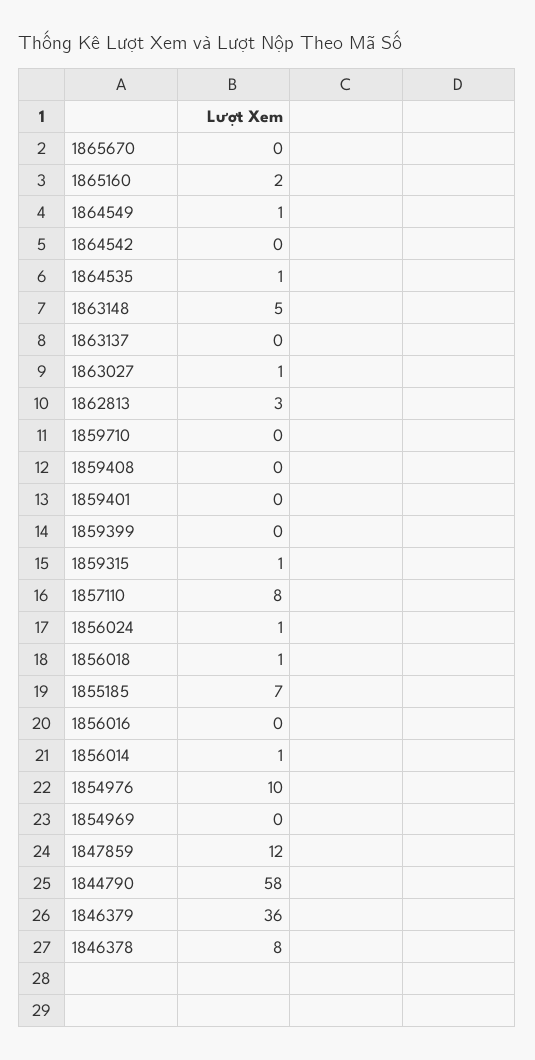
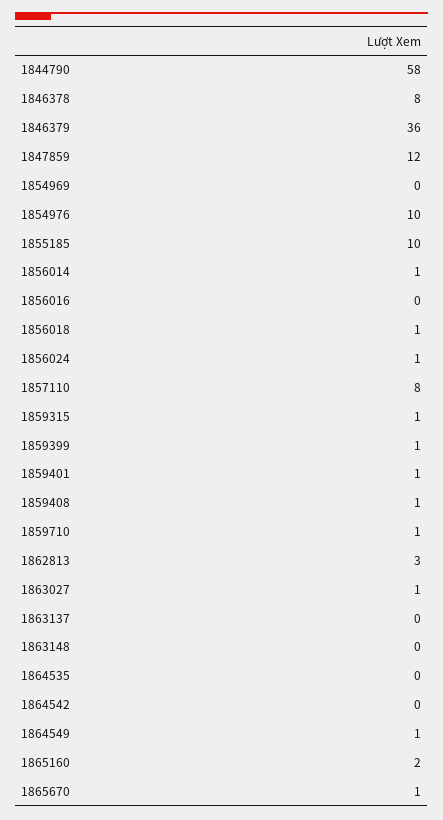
  {
-   "1865670": 0,
+   "1865670": 1,
    "1865160": 2,
    "1864549": 1,
    "1864542": 0,
-   "1864535": 1,
+   "1864535": 0,
-   "1863148": 5,
+   "1863148": 0,
    "1863137": 0,
    "1863027": 1,
    "1862813": 3,
-   "1859710": 0,
+   "1859710": 1,
-   "1859408": 0,
+   "1859408": 1,
-   "1859401": 0,
+   "1859401": 1,
-   "1859399": 0,
+   "1859399": 1,
    "1859315": 1,
    "1857110": 8,
    "1856024": 1,
    "1856018": 1,
-   "1855185": 7,
+   "1855185": 10,
    "1856016": 0,
    "1856014": 1,
    "1854976": 10,
    "1854969": 0,
    "1847859": 12,
    "1844790": 58,
    "1846379": 36,
    "1846378": 8
  }

